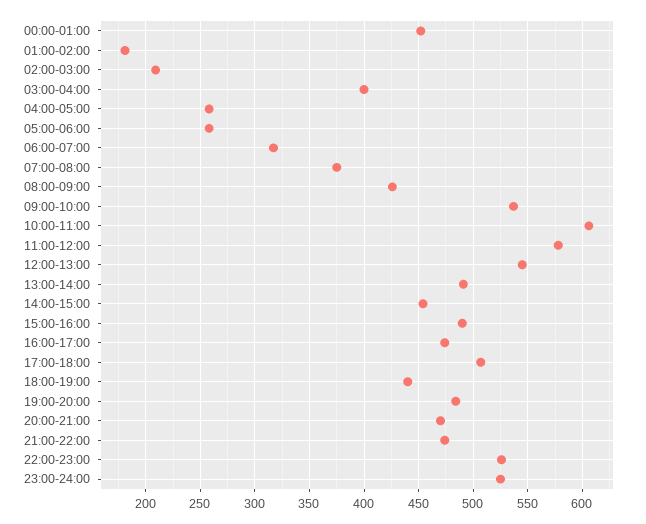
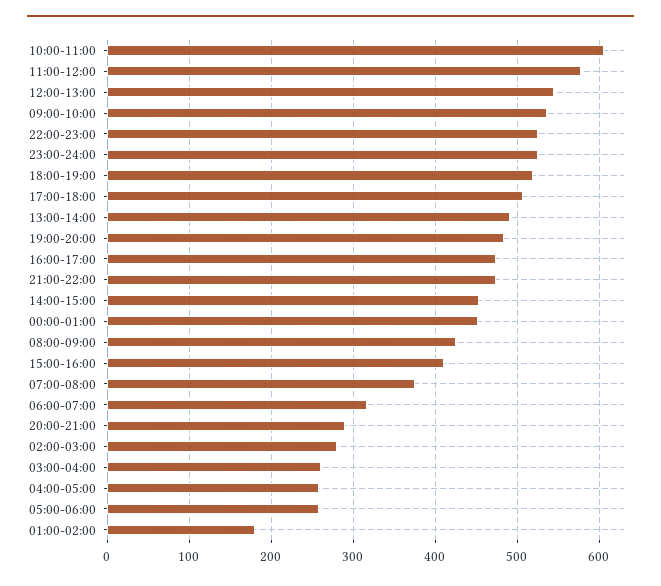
  {
    "00:00-01:00": 450,
    "01:00-02:00": 180,
-   "02:00-03:00": 210,
+   "02:00-03:00": 280,
-   "03:00-04:00": 400,
+   "03:00-04:00": 260,
    "04:00-05:00": 260,
    "05:00-06:00": 260,
    "06:00-07:00": 320,
    "07:00-08:00": 380,
    "08:00-09:00": 430,
    "09:00-10:00": 540,
    "10:00-11:00": 610,
    "11:00-12:00": 580,
    "12:00-13:00": 550,
    "13:00-14:00": 490,
    "14:00-15:00": 450,
-   "15:00-16:00": 490,
+   "15:00-16:00": 410,
    "16:00-17:00": 470,
    "17:00-18:00": 510,
-   "18:00-19:00": 440,
+   "18:00-19:00": 520,
    "19:00-20:00": 480,
-   "20:00-21:00": 470,
+   "20:00-21:00": 290,
    "21:00-22:00": 470,
    "22:00-23:00": 530,
    "23:00-24:00": 530
  }

